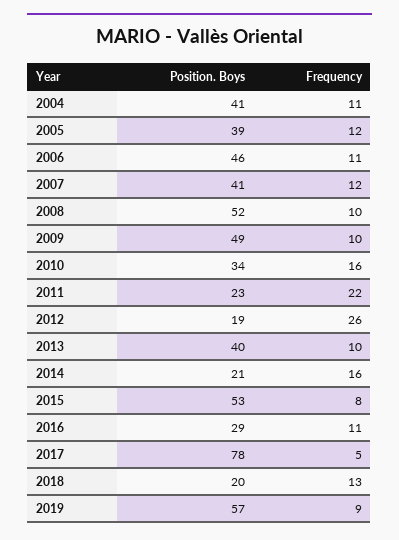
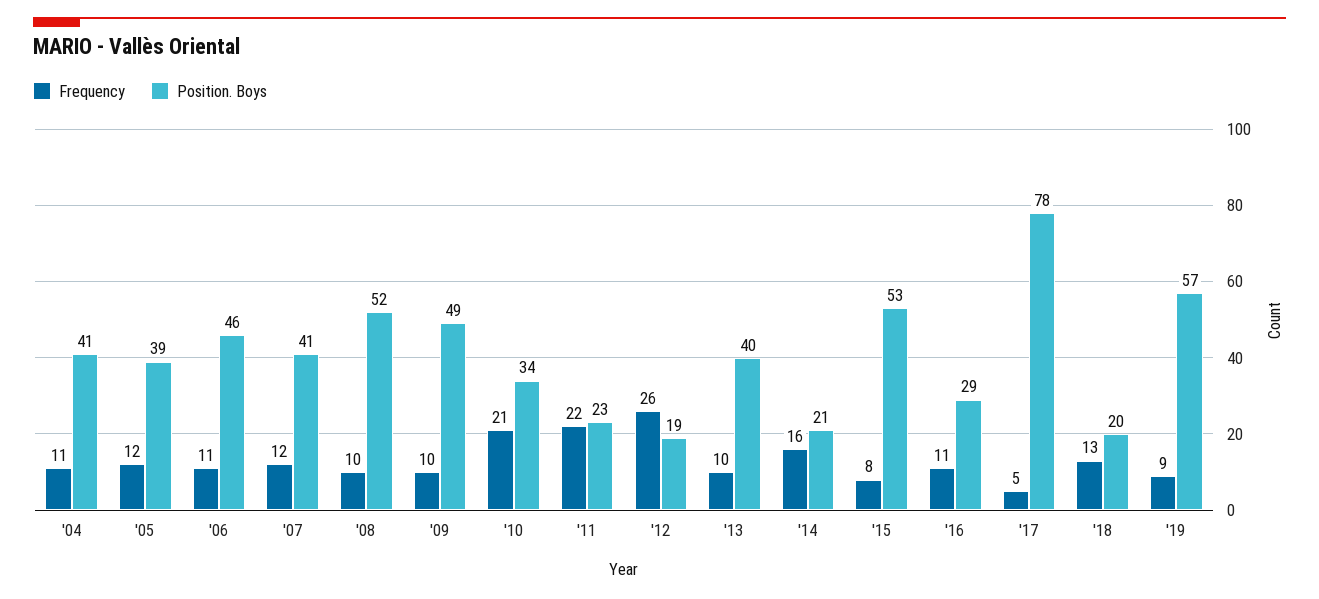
  {
    "Position. Boys": {
      "2004": 41,
      "2005": 39,
      "2006": 46,
      "2007": 41,
      "2008": 52,
      "2009": 49,
      "2010": 34,
      "2011": 23,
      "2012": 19,
      "2013": 40,
      "2014": 21,
      "2015": 53,
      "2016": 29,
      "2017": 78,
      "2018": 20,
      "2019": 57
    },
    "Frequency": {
      "2004": 11,
      "2005": 12,
      "2006": 11,
      "2007": 12,
      "2008": 10,
      "2009": 10,
-     "2010": 16,
+     "2010": 21,
      "2011": 22,
      "2012": 26,
      "2013": 10,
      "2014": 16,
      "2015": 8,
      "2016": 11,
      "2017": 5,
      "2018": 13,
      "2019": 9
    }
  }

